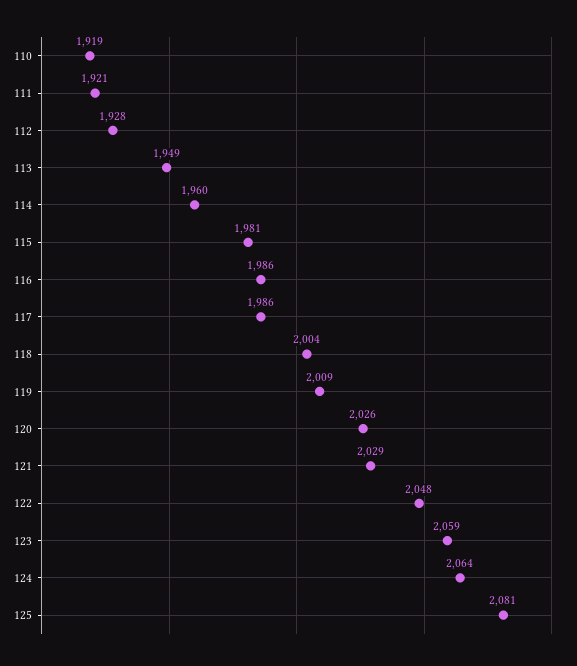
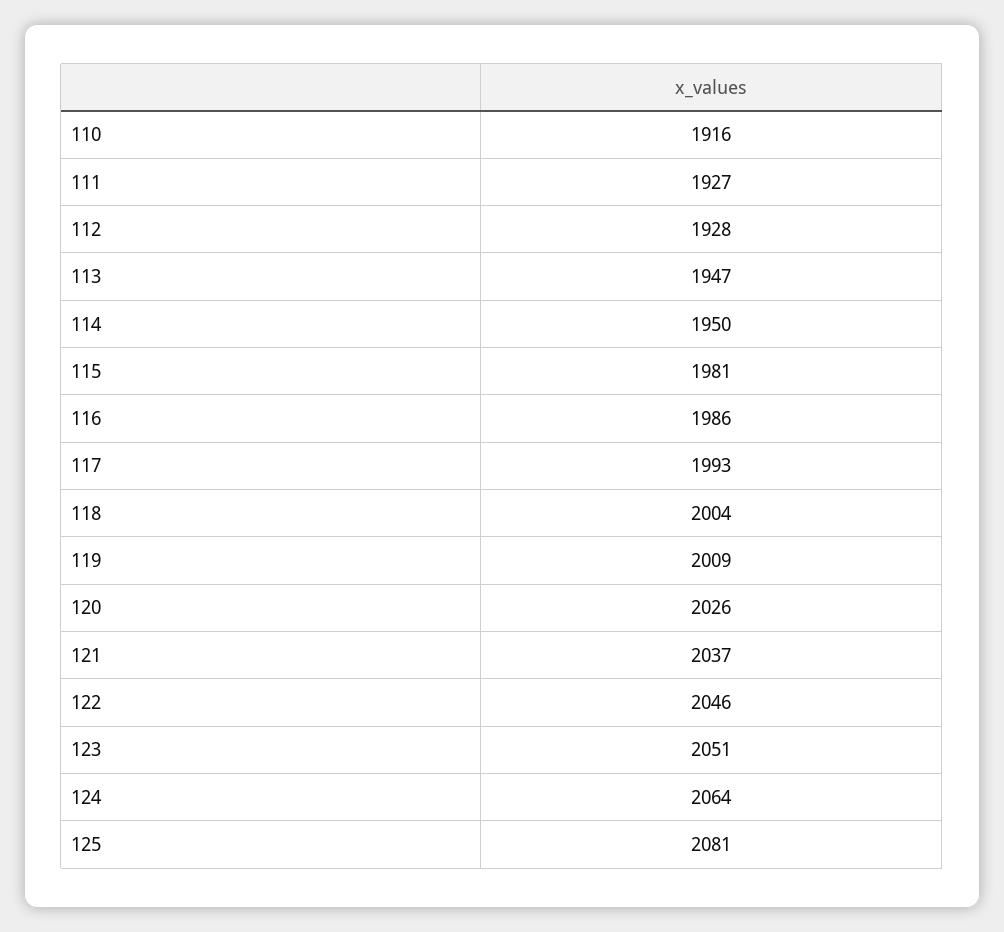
  {
-   "110": 1919,
+   "110": 1916,
-   "111": 1921,
+   "111": 1927,
    "112": 1928,
-   "113": 1949,
+   "113": 1947,
-   "114": 1960,
+   "114": 1950,
    "115": 1981,
    "116": 1986,
-   "117": 1986,
+   "117": 1993,
    "118": 2004,
    "119": 2009,
    "120": 2026,
-   "121": 2029,
+   "121": 2037,
-   "122": 2048,
+   "122": 2046,
-   "123": 2059,
+   "123": 2051,
    "124": 2064,
    "125": 2081
  }

